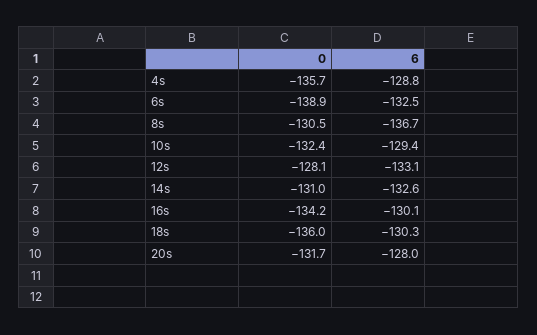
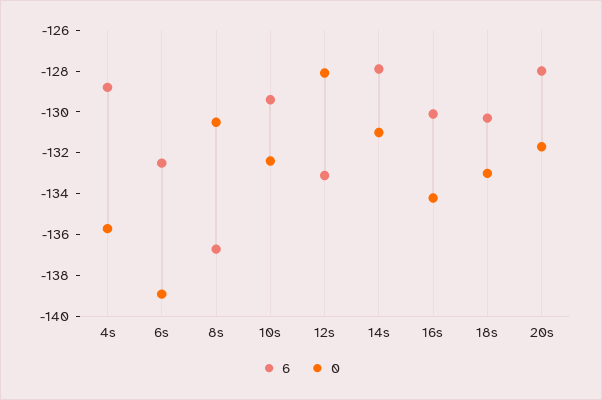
  {
    "0": {
      "4s": -135.7,
      "6s": -138.9,
      "8s": -130.5,
      "10s": -132.4,
      "12s": -128.1,
      "14s": -131,
      "16s": -134.2,
-     "18s": -136,
+     "18s": -133,
      "20s": -131.7
    },
    "6": {
      "4s": -128.8,
      "6s": -132.5,
      "8s": -136.7,
      "10s": -129.4,
      "12s": -133.1,
-     "14s": -132.6,
+     "14s": -128,
      "16s": -130.1,
      "18s": -130.3,
      "20s": -128
    }
  }

